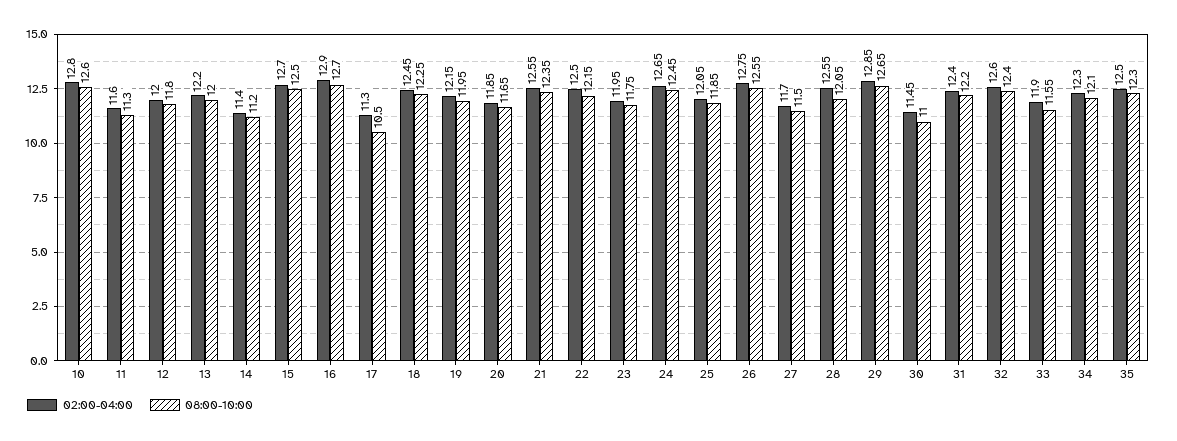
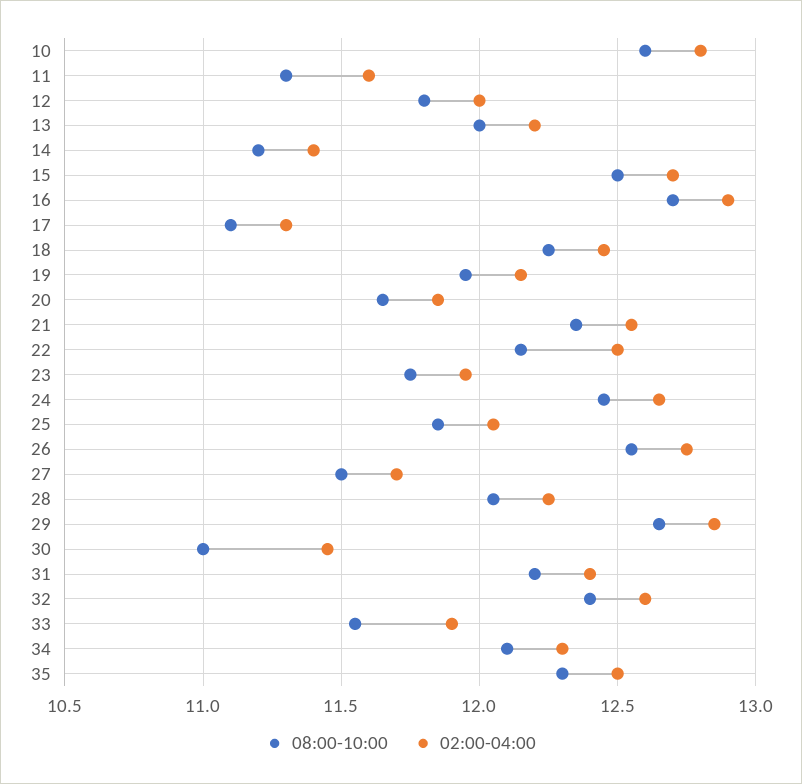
  {
    "02:00-04:00": {
      "10": 12.8,
      "11": 11.6,
      "12": 12,
      "13": 12.2,
      "14": 11.4,
      "15": 12.7,
      "16": 12.9,
      "17": 11.3,
      "18": 12.45,
      "19": 12.15,
      "20": 11.85,
      "21": 12.55,
      "22": 12.5,
      "23": 11.95,
      "24": 12.65,
      "25": 12.05,
      "26": 12.75,
      "27": 11.7,
-     "28": 12.55,
+     "28": 12.25,
      "29": 12.85,
      "30": 11.45,
      "31": 12.4,
      "32": 12.6,
      "33": 11.9,
      "34": 12.3,
      "35": 12.5
    },
    "08:00-10:00": {
      "10": 12.6,
      "11": 11.3,
      "12": 11.8,
      "13": 12,
      "14": 11.2,
      "15": 12.5,
      "16": 12.7,
-     "17": 10.5,
+     "17": 11.1,
      "18": 12.25,
      "19": 11.95,
      "20": 11.65,
      "21": 12.35,
      "22": 12.15,
      "23": 11.75,
      "24": 12.45,
      "25": 11.85,
      "26": 12.55,
      "27": 11.5,
      "28": 12.05,
      "29": 12.65,
      "30": 11,
      "31": 12.2,
      "32": 12.4,
      "33": 11.55,
      "34": 12.1,
      "35": 12.3
    }
  }

